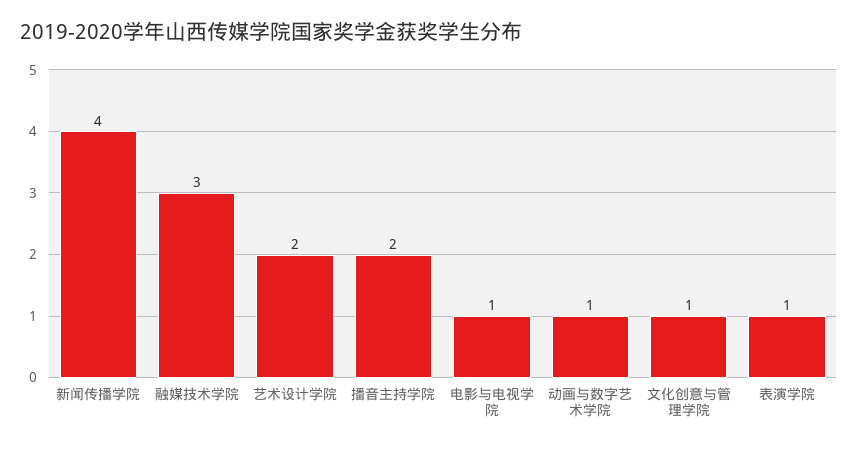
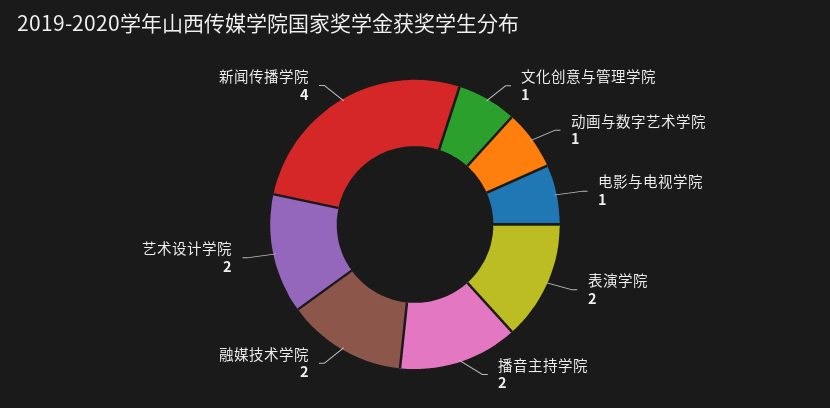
  {
    "新闻传播学院": 4,
-   "融媒技术学院": 3,
+   "融媒技术学院": 2,
    "艺术设计学院": 2,
    "播音主持学院": 2,
    "电影与电视学院": 1,
    "动画与数字艺术学院": 1,
    "文化创意与管理学院": 1,
-   "表演学院": 1
+   "表演学院": 2
  }

